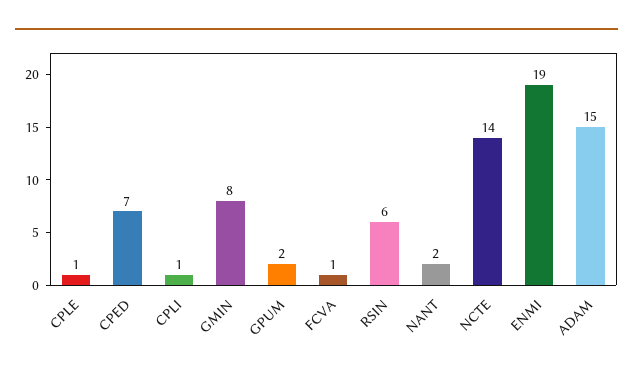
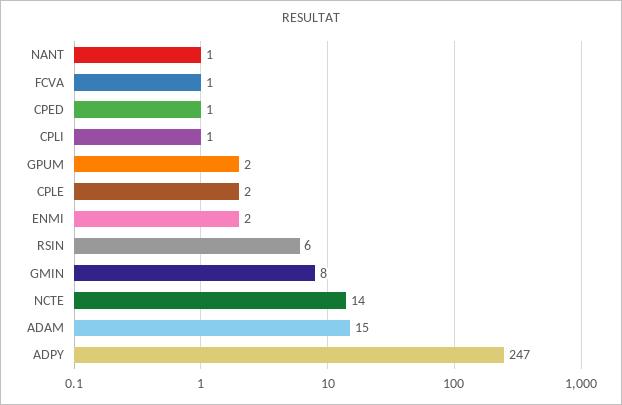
  {
-   "CPLE": 1,
+   "CPLE": 2,
-   "CPED": 7,
+   "CPED": 1,
    "CPLI": 1,
    "GMIN": 8,
    "GPUM": 2,
    "FCVA": 1,
    "RSIN": 6,
-   "NANT": 2,
+   "NANT": 1,
    "NCTE": 14,
-   "ENMI": 19,
+   "ENMI": 2,
-   "ADAM": 15
+   "ADAM": 15,
+   "ADPY": 247
  }

